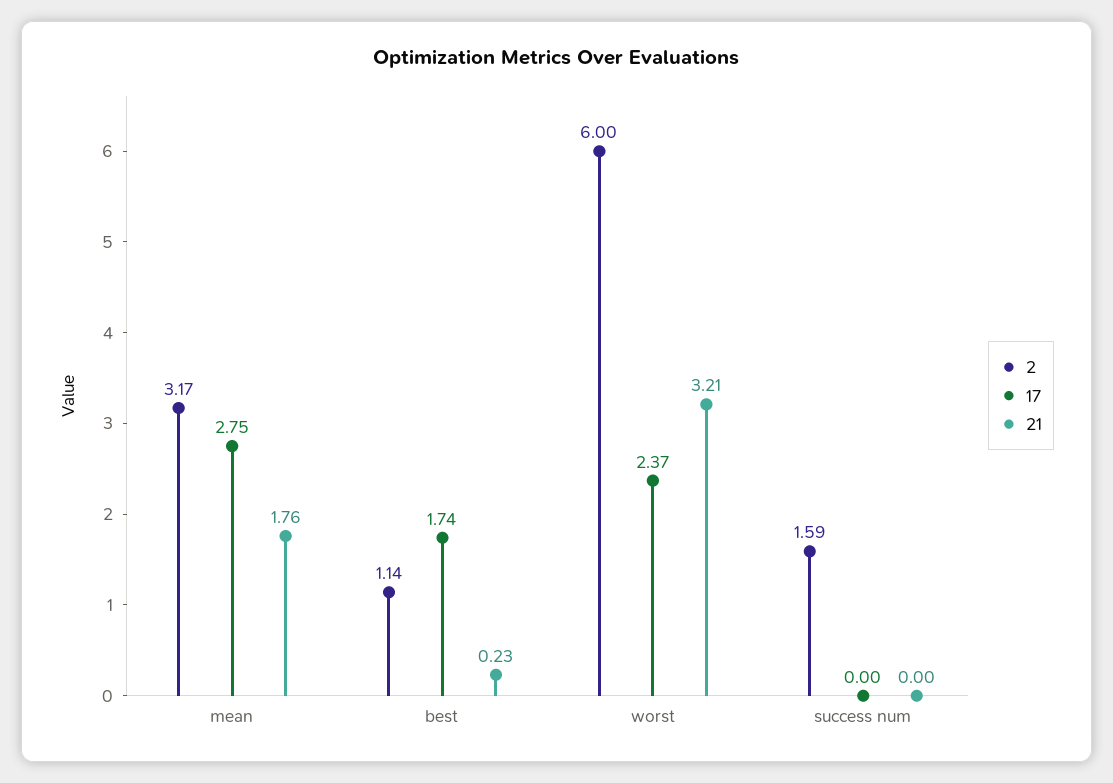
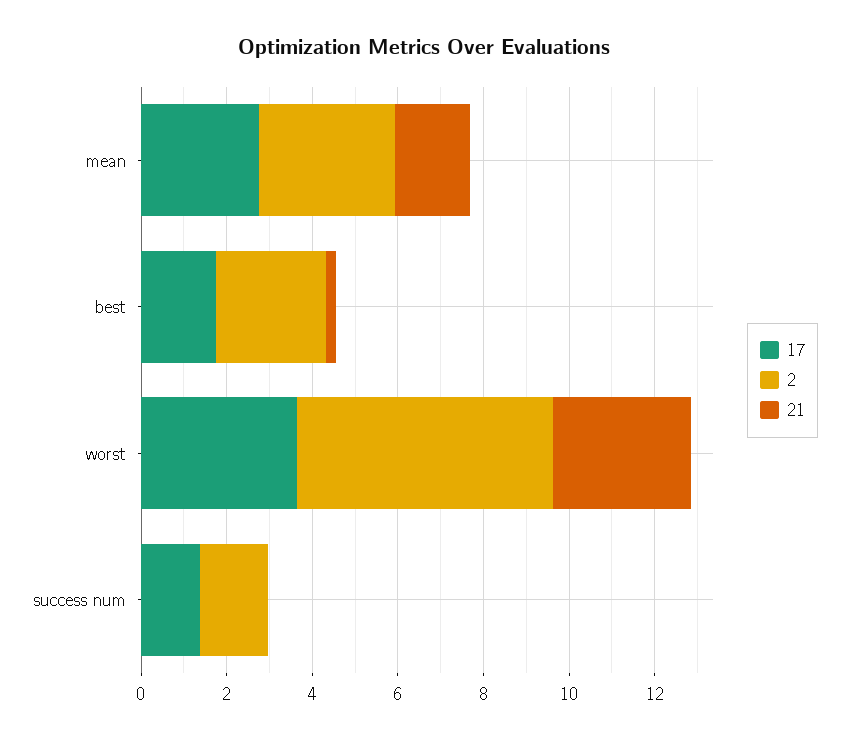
  {
    "2": {
      "mean": 3.17,
-     "best": 1.14,
+     "best": 2.5,
      "worst": 6,
      "success num": 1.59
    },
    "17": {
      "mean": 2.75,
      "best": 1.74,
-     "worst": 2.37,
+     "worst": 3.5,
-     "success num": 0
+     "success num": 1.5
    },
    "21": {
      "mean": 1.76,
      "best": 0.23,
      "worst": 3.21,
      "success num": 0
    }
  }

